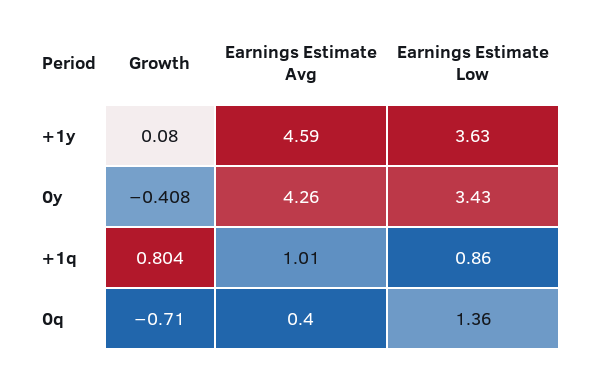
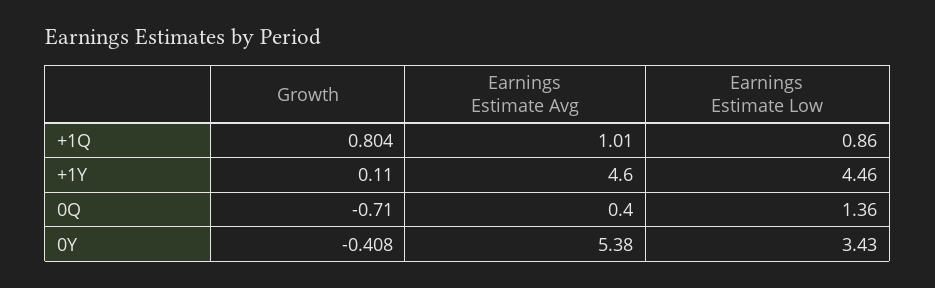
  {
    "Growth": {
-     "+1y": 0.08,
+     "+1y": 0.11,
      "0y": -0.408,
      "+1q": 0.804,
      "0q": -0.71
    },
    "Earnings Estimate Avg": {
-     "+1y": 4.59,
+     "+1y": 4.6,
-     "0y": 4.26,
+     "0y": 5.38,
      "+1q": 1.01,
      "0q": 0.4
    },
    "Earnings Estimate Low": {
-     "+1y": 3.63,
+     "+1y": 4.46,
      "0y": 3.43,
      "+1q": 0.86,
      "0q": 1.36
    }
  }

